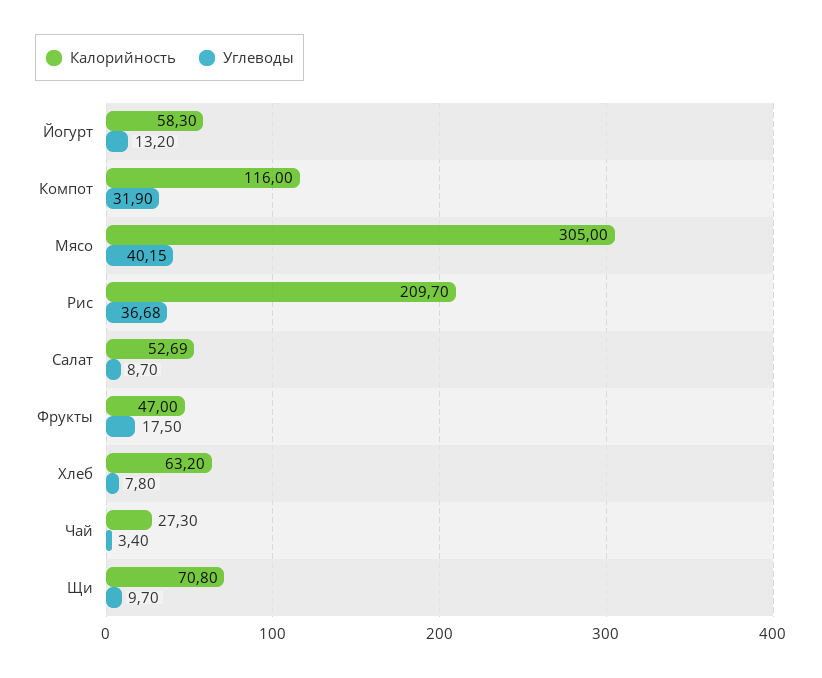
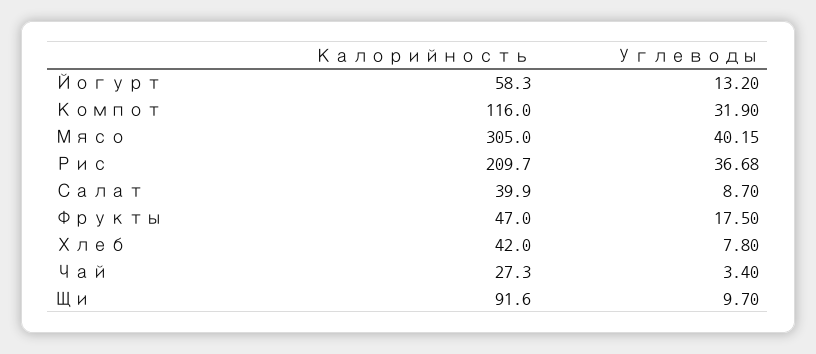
  {
    "Калорийность": {
      "Йогурт": 58.3,
      "Компот": 116,
      "Мясо": 305,
      "Рис": 209.7,
-     "Салат": 52.69,
+     "Салат": 39.9,
      "Фрукты": 47,
-     "Хлеб": 63.2,
+     "Хлеб": 42,
      "Чай": 27.3,
-     "Щи": 70.8
+     "Щи": 91.6
    },
    "Углеводы": {
      "Йогурт": 13.2,
      "Компот": 31.9,
      "Мясо": 40.15,
      "Рис": 36.68,
      "Салат": 8.7,
      "Фрукты": 17.5,
      "Хлеб": 7.8,
      "Чай": 3.4,
      "Щи": 9.7
    }
  }

